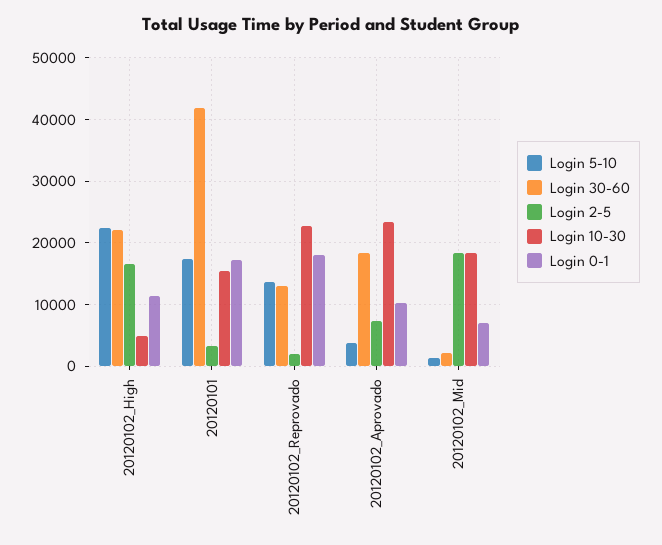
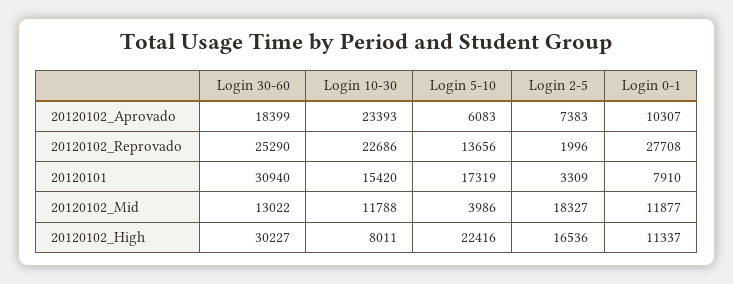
  {
    "Login 5-10": {
      "20120102_High": 22416,
      "20120101": 17319,
      "20120102_Reprovado": 13656,
-     "20120102_Aprovado": 4000,
+     "20120102_Aprovado": 6083,
-     "20120102_Mid": 1000
+     "20120102_Mid": 3986
    },
    "Login 30-60": {
-     "20120102_High": 22000,
+     "20120102_High": 30227,
-     "20120101": 42000,
+     "20120101": 30940,
-     "20120102_Reprovado": 13000,
+     "20120102_Reprovado": 25290,
      "20120102_Aprovado": 18399,
-     "20120102_Mid": 2000
+     "20120102_Mid": 13022
    },
    "Login 2-5": {
      "20120102_High": 16536,
      "20120101": 3309,
      "20120102_Reprovado": 1996,
      "20120102_Aprovado": 7383,
      "20120102_Mid": 18327
    },
    "Login 10-30": {
-     "20120102_High": 5000,
+     "20120102_High": 8011,
      "20120101": 15420,
      "20120102_Reprovado": 22686,
      "20120102_Aprovado": 23393,
-     "20120102_Mid": 18000
+     "20120102_Mid": 11788
    },
    "Login 0-1": {
      "20120102_High": 11337,
-     "20120101": 17000,
+     "20120101": 7910,
-     "20120102_Reprovado": 18000,
+     "20120102_Reprovado": 27708,
      "20120102_Aprovado": 10307,
-     "20120102_Mid": 7000
+     "20120102_Mid": 11877
    }
  }

